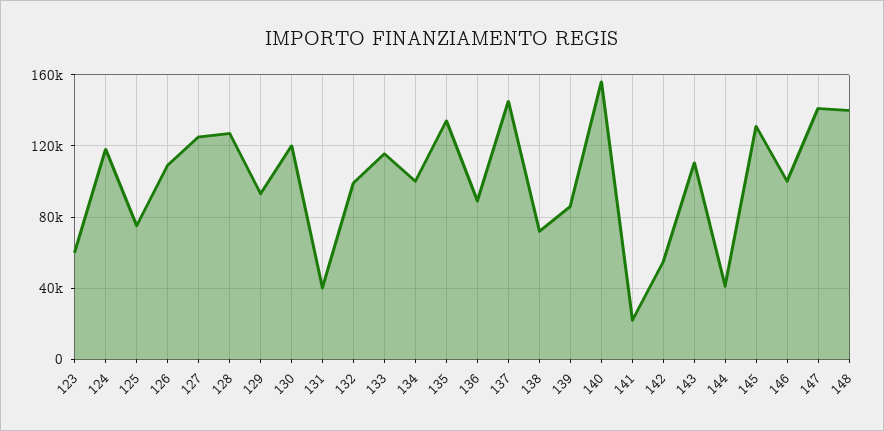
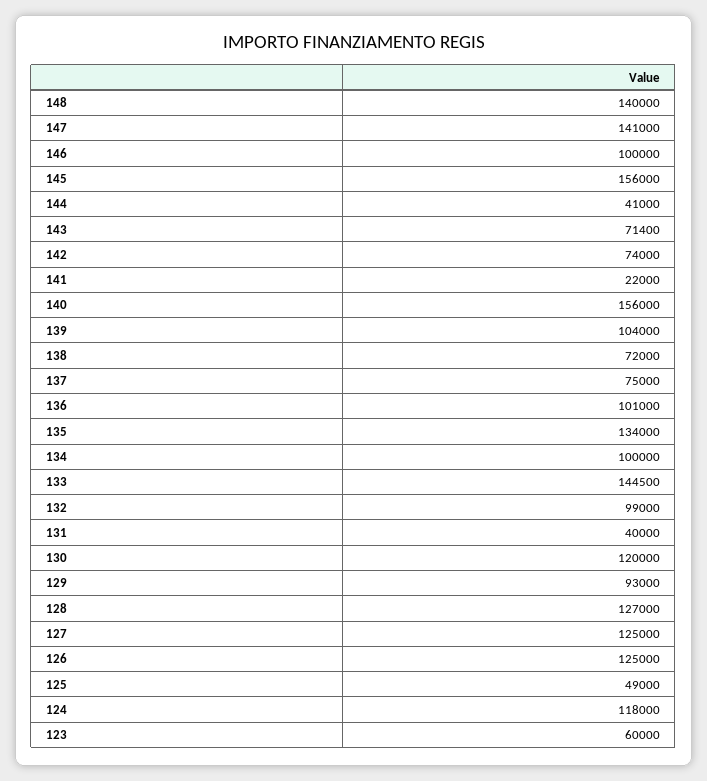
  {
    "123": 60000,
    "124": 118000,
-   "125": 75000,
+   "125": 49000,
-   "126": 110000,
+   "126": 125000,
    "127": 125000,
    "128": 127000,
    "129": 93000,
    "130": 120000,
    "131": 40000,
    "132": 99000,
-   "133": 115000,
+   "133": 144500,
    "134": 100000,
    "135": 134000,
-   "136": 90000,
+   "136": 101000,
-   "137": 145000,
+   "137": 75000,
    "138": 72000,
-   "139": 85000,
+   "139": 104000,
    "140": 156000,
    "141": 22000,
-   "142": 55000,
+   "142": 74000,
-   "143": 110000,
+   "143": 71400,
    "144": 41000,
-   "145": 130000,
+   "145": 156000,
    "146": 100000,
    "147": 141000,
    "148": 140000
  }

